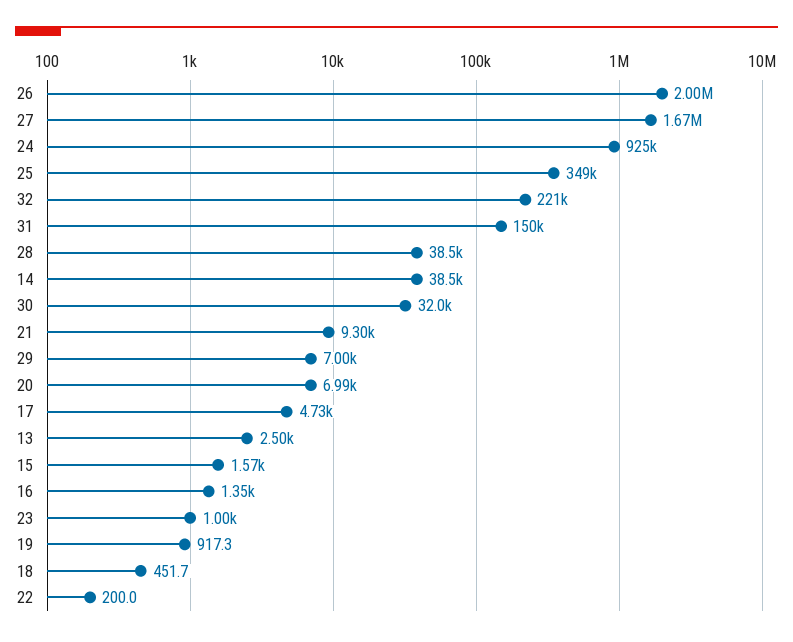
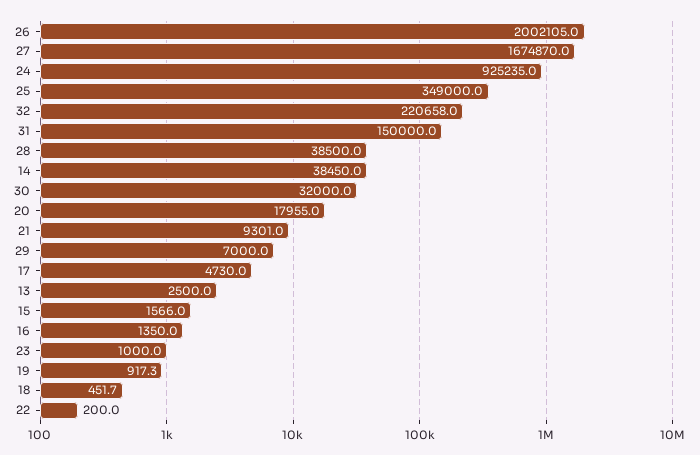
  {
    "26": 2002105,
    "27": 1674870,
    "24": 925235,
    "25": 349000,
    "32": 220658,
    "31": 150000,
    "28": 38500,
    "14": 38450,
    "30": 32000,
    "21": 9301,
    "29": 7000,
-   "20": 6990,
+   "20": 17955,
    "17": 4730,
    "13": 2500,
    "15": 1566,
    "16": 1350,
    "23": 1000,
    "19": 917.3,
    "18": 451.7,
    "22": 200
  }

